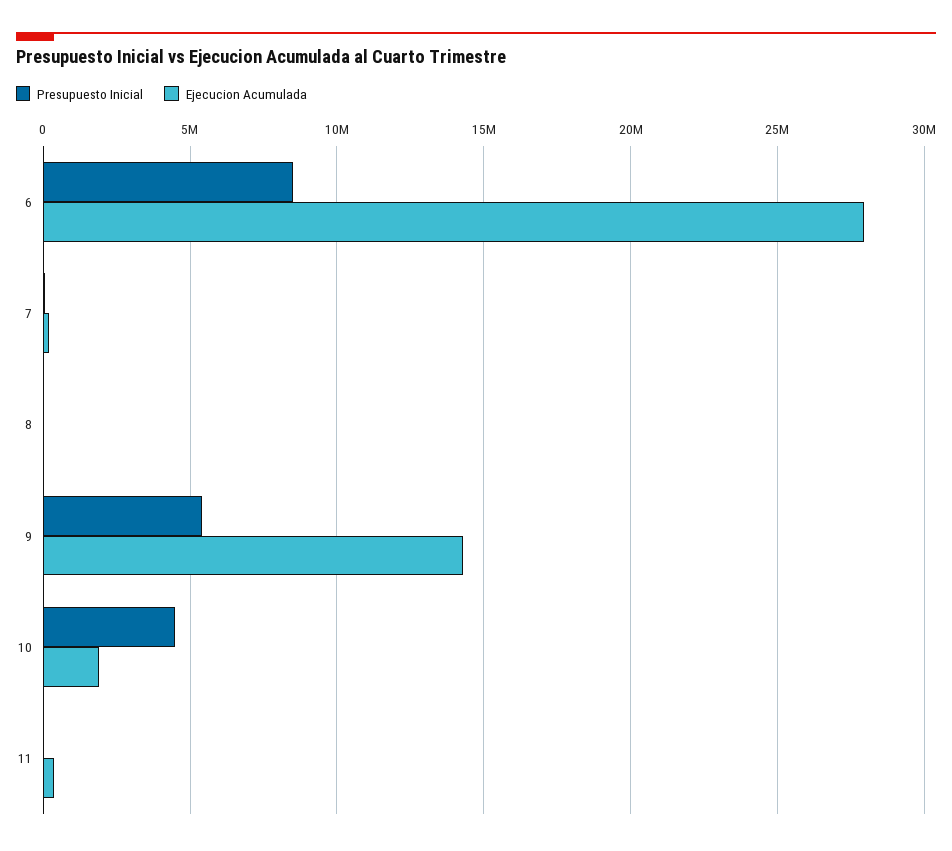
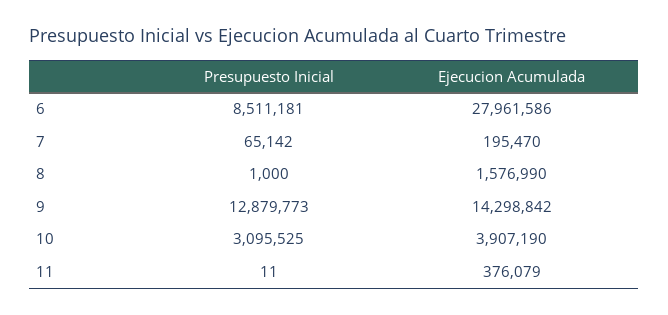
  {
    "Presupuesto Inicial": {
      "6": 8511181,
      "7": 65142,
      "8": 1000,
-     "9": 5500000,
+     "9": 12879773,
-     "10": 4500000,
+     "10": 3095525,
      "11": 11
    },
    "Ejecucion Acumulada": {
      "6": 27961586,
      "7": 195470,
-     "8": 0,
+     "8": 1576990,
      "9": 14298842,
-     "10": 2000000,
+     "10": 3907190,
      "11": 376079
    }
  }

